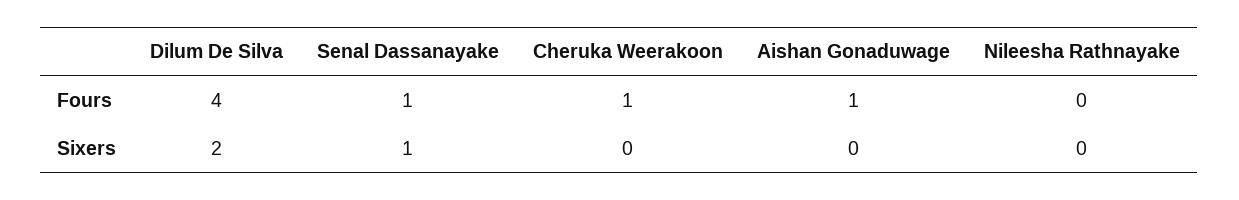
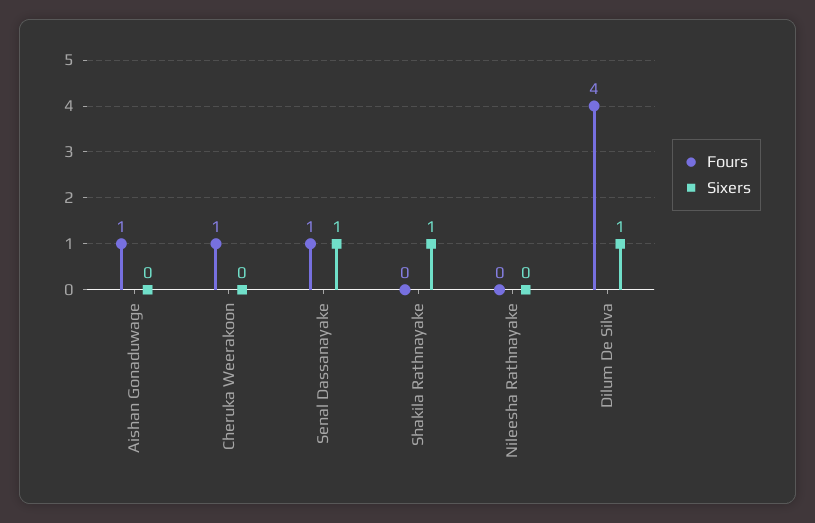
  {
    "Fours": {
      "Dilum De Silva": 4,
      "Senal Dassanayake": 1,
      "Cheruka Weerakoon": 1,
      "Aishan Gonaduwage": 1,
-     "Nileesha Rathnayake": 0
+     "Nileesha Rathnayake": 0,
+     "Shakila Rathnayake": 0
    },
    "Sixers": {
-     "Dilum De Silva": 2,
+     "Dilum De Silva": 1,
      "Senal Dassanayake": 1,
      "Cheruka Weerakoon": 0,
      "Aishan Gonaduwage": 0,
-     "Nileesha Rathnayake": 0
+     "Nileesha Rathnayake": 0,
+     "Shakila Rathnayake": 1
    }
  }

